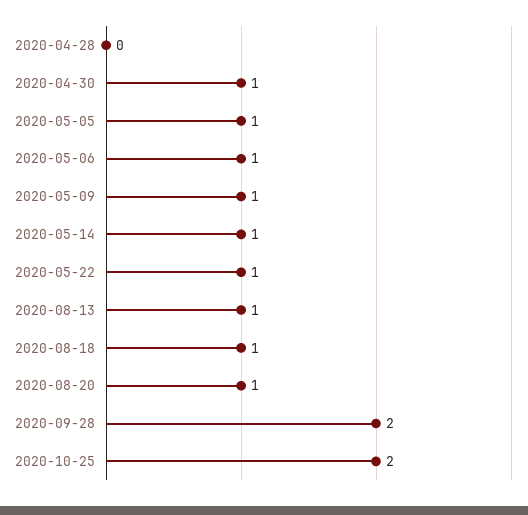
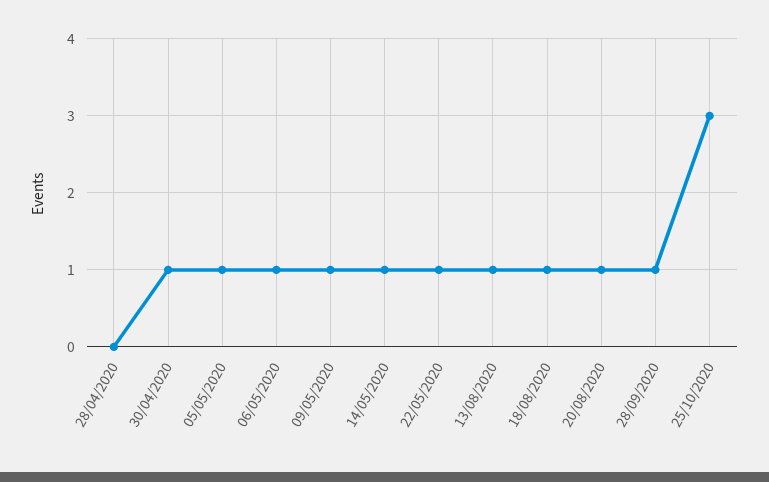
  {
    "2020-04-28": 0,
    "2020-04-30": 1,
    "2020-05-05": 1,
    "2020-05-06": 1,
    "2020-05-09": 1,
    "2020-05-14": 1,
    "2020-05-22": 1,
    "2020-08-13": 1,
    "2020-08-18": 1,
    "2020-08-20": 1,
-   "2020-09-28": 2,
+   "2020-09-28": 1,
-   "2020-10-25": 2
+   "2020-10-25": 3
  }

